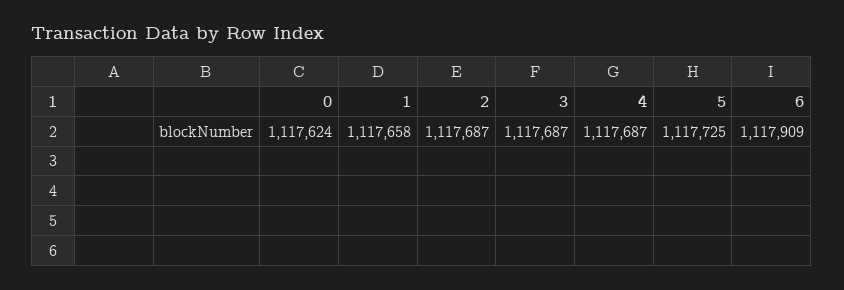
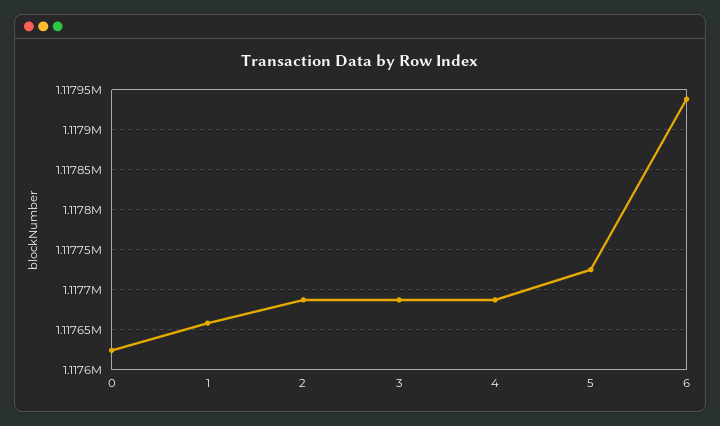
  {
    "0": 1117624,
    "1": 1117658,
    "2": 1117687,
    "3": 1117687,
    "4": 1117687,
    "5": 1117725,
-   "6": 1117909
+   "6": 1117940
  }

